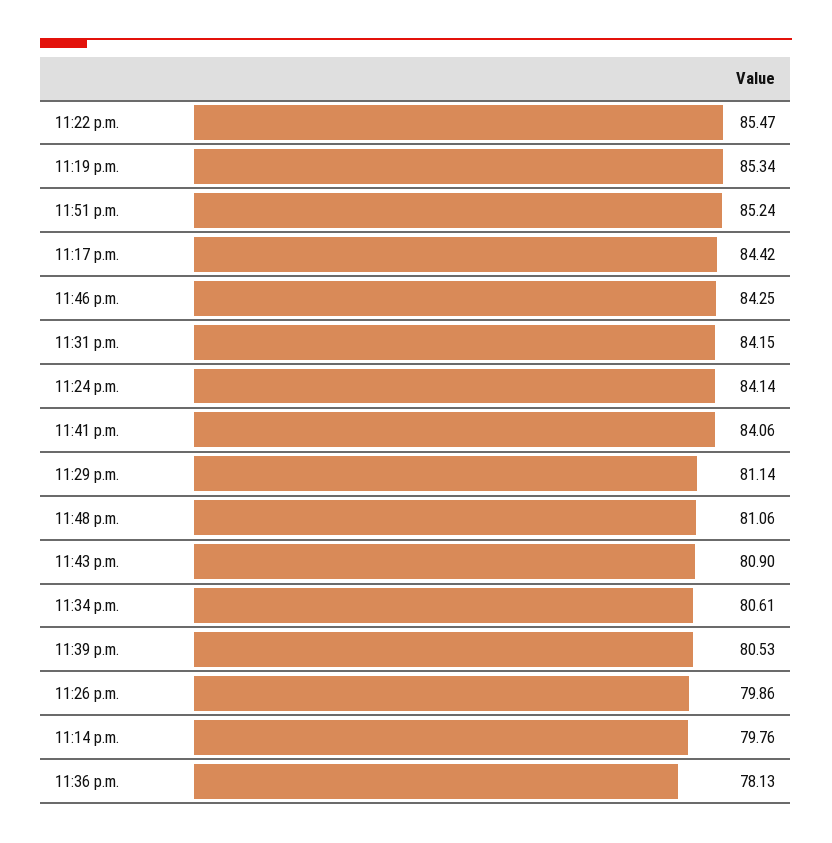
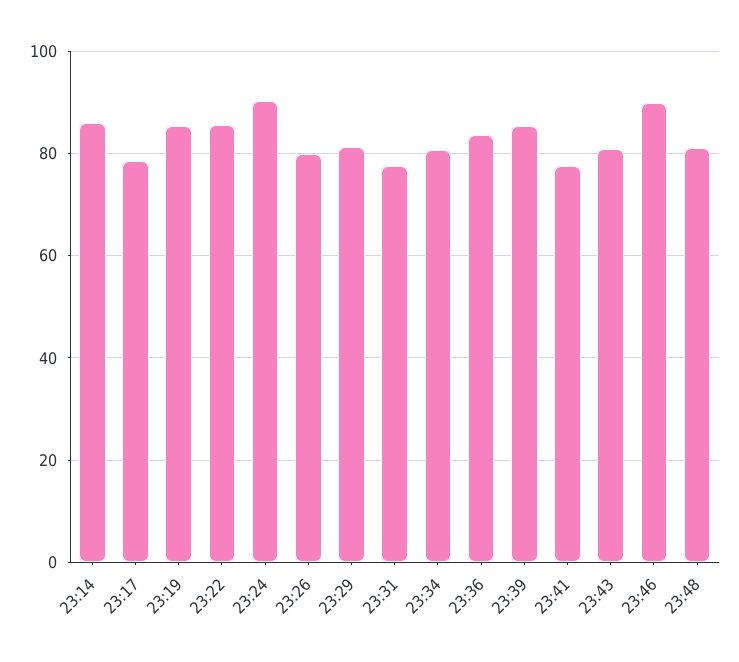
  {
    "11:22 p.m.": 85.47,
    "11:19 p.m.": 85.34,
-   "11:51 p.m.": 85.24,
-   "11:17 p.m.": 84.42,
+   "11:17 p.m.": 78,
-   "11:46 p.m.": 84.25,
+   "11:46 p.m.": 90,
-   "11:31 p.m.": 84.15,
+   "11:31 p.m.": 78,
-   "11:24 p.m.": 84.14,
+   "11:24 p.m.": 90,
-   "11:41 p.m.": 84.06,
+   "11:41 p.m.": 78,
    "11:29 p.m.": 81.14,
    "11:48 p.m.": 81.06,
    "11:43 p.m.": 80.9,
    "11:34 p.m.": 80.61,
-   "11:39 p.m.": 80.53,
+   "11:39 p.m.": 86,
    "11:26 p.m.": 79.86,
-   "11:14 p.m.": 79.76,
+   "11:14 p.m.": 86,
-   "11:36 p.m.": 78.13
+   "11:36 p.m.": 84
  }

